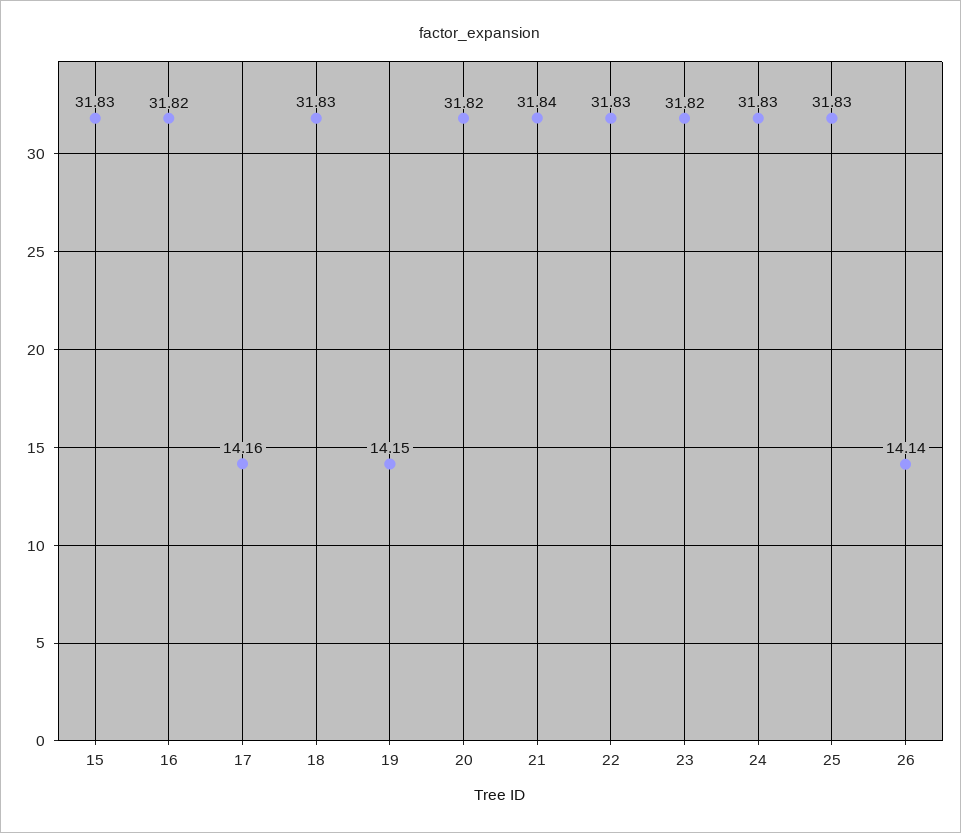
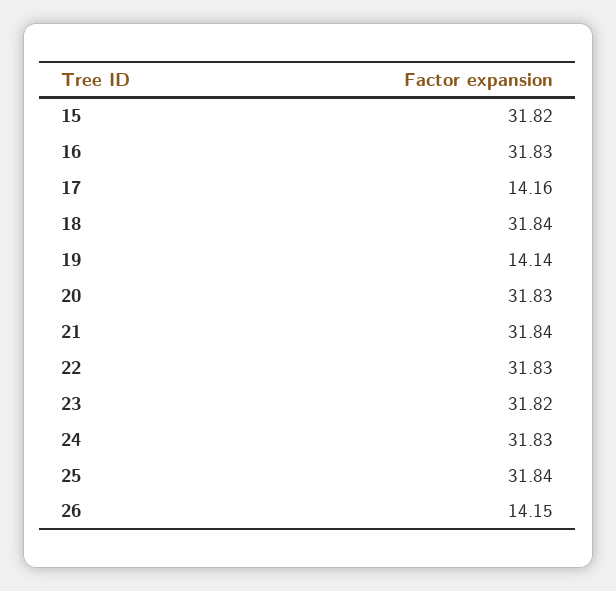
  {
-   "15": 31.83,
+   "15": 31.82,
-   "16": 31.82,
+   "16": 31.83,
    "17": 14.16,
-   "18": 31.83,
+   "18": 31.84,
-   "19": 14.15,
+   "19": 14.14,
-   "20": 31.82,
+   "20": 31.83,
    "21": 31.84,
    "22": 31.83,
    "23": 31.82,
    "24": 31.83,
-   "25": 31.83,
+   "25": 31.84,
-   "26": 14.14
+   "26": 14.15
  }

